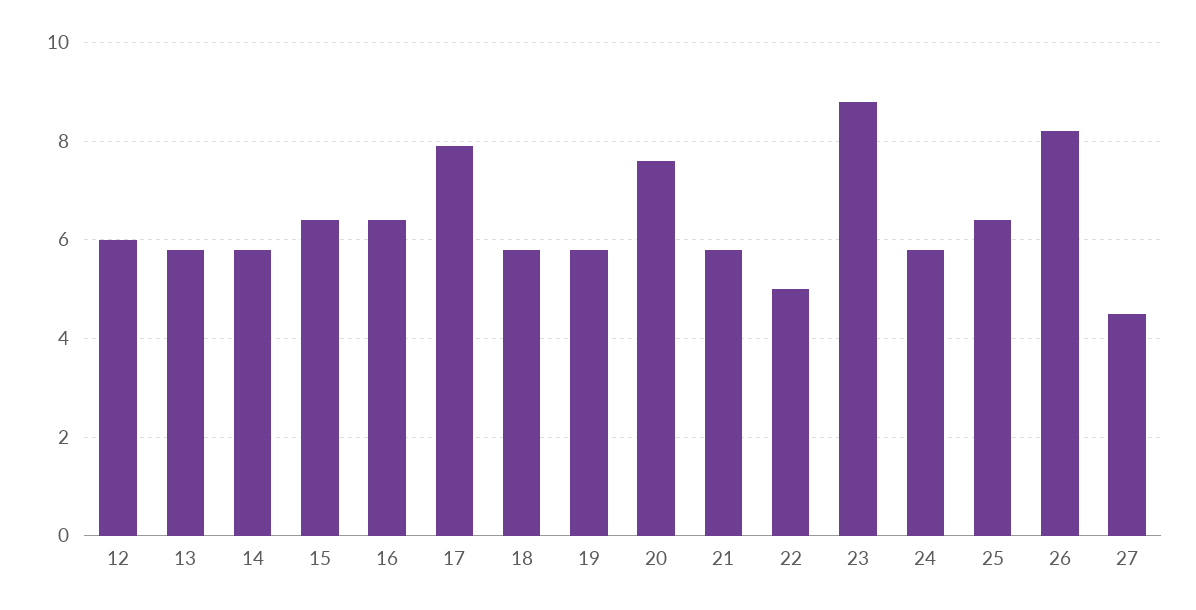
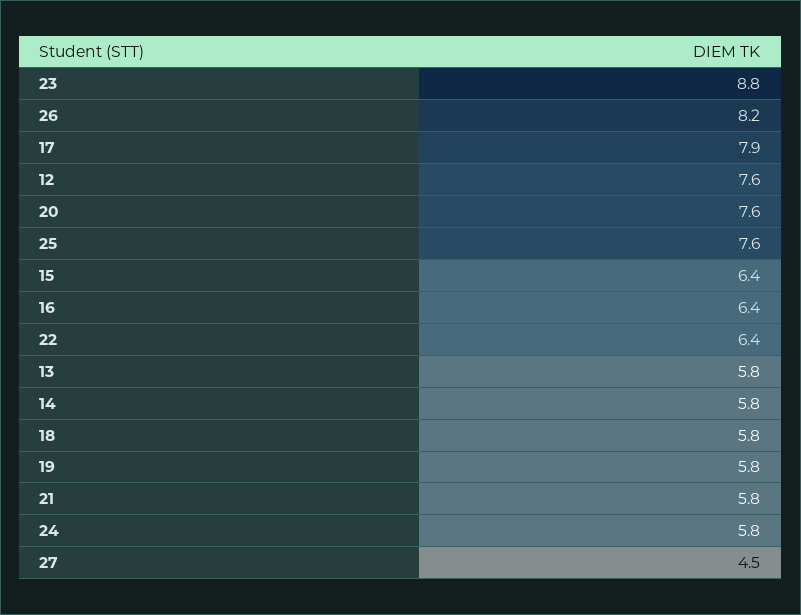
  {
-   "12": 6,
+   "12": 7.6,
    "13": 5.8,
    "14": 5.8,
    "15": 6.4,
    "16": 6.4,
    "17": 7.9,
    "18": 5.8,
    "19": 5.8,
    "20": 7.6,
    "21": 5.8,
-   "22": 5,
+   "22": 6.4,
    "23": 8.8,
    "24": 5.8,
-   "25": 6.5,
+   "25": 7.6,
    "26": 8.2,
    "27": 4.5
  }

